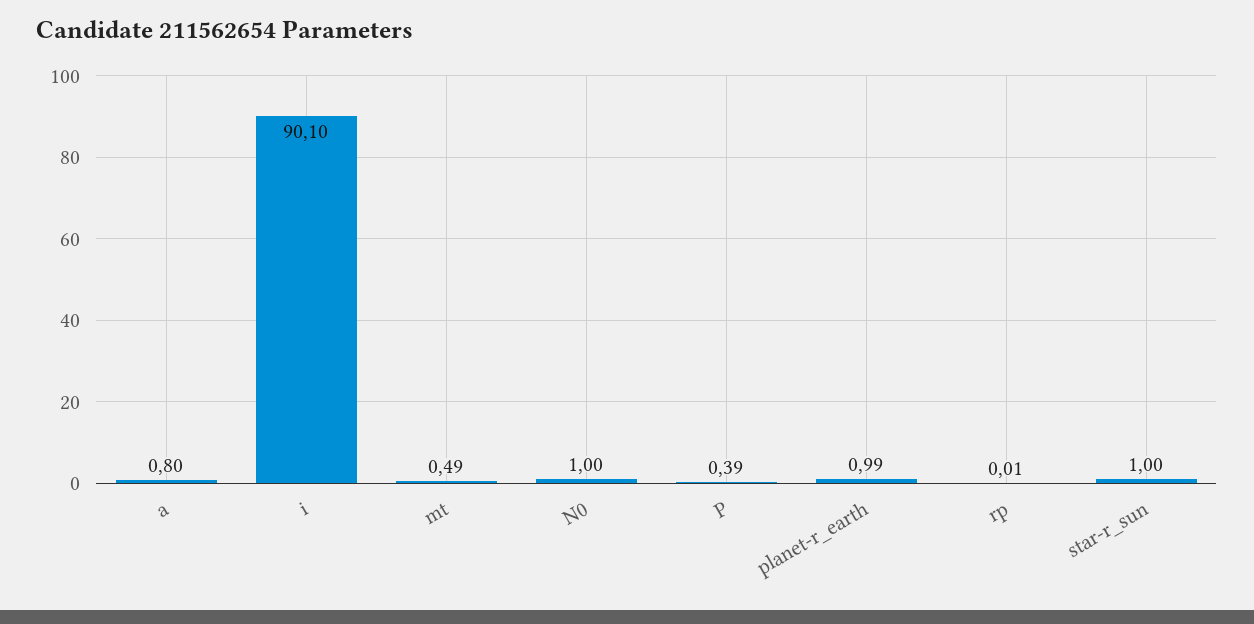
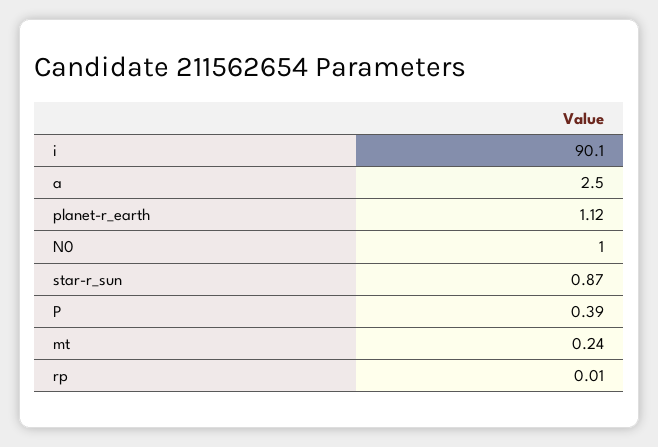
  {
-   "a": 0.8,
+   "a": 2.5,
    "i": 90.1,
-   "mt": 0.49,
+   "mt": 0.24,
    "N0": 1,
    "P": 0.39,
-   "planet-r_earth": 0.99,
+   "planet-r_earth": 1.12,
    "rp": 0.01,
-   "star-r_sun": 1
+   "star-r_sun": 0.87
  }

